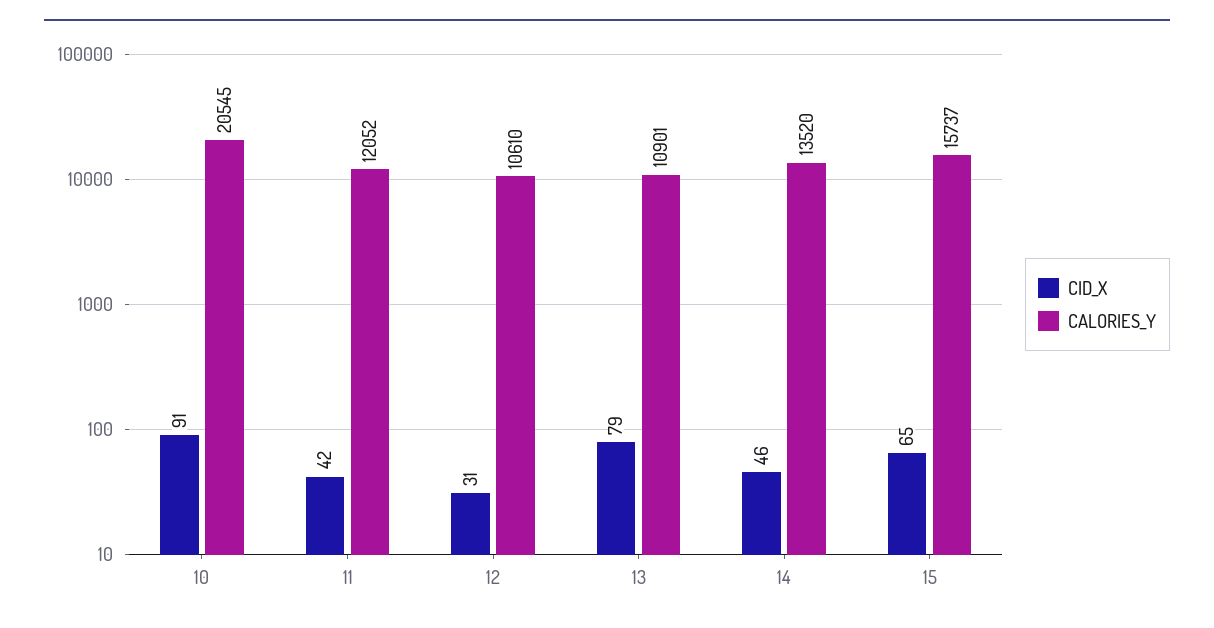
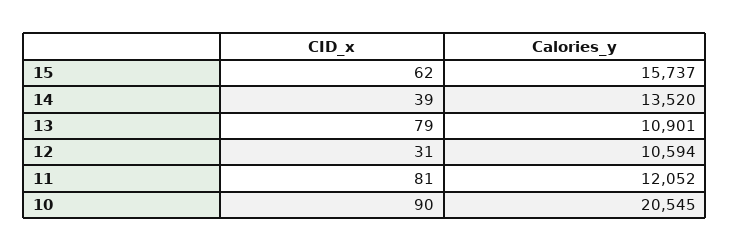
  {
    "CID_X": {
-     "10": 91,
+     "10": 90,
-     "11": 42,
+     "11": 81,
      "12": 31,
      "13": 79,
-     "14": 46,
+     "14": 39,
-     "15": 65
+     "15": 62
    },
    "CALORIES_Y": {
      "10": 20545,
      "11": 12052,
-     "12": 10610,
+     "12": 10594,
      "13": 10901,
      "14": 13520,
      "15": 15737
    }
  }

